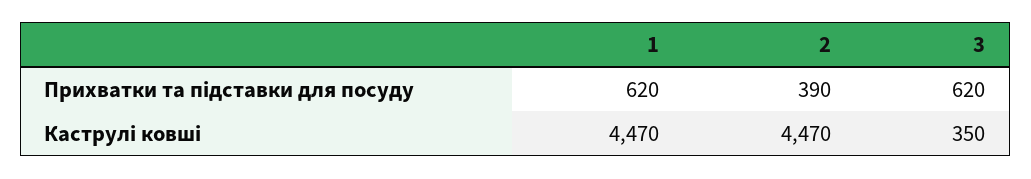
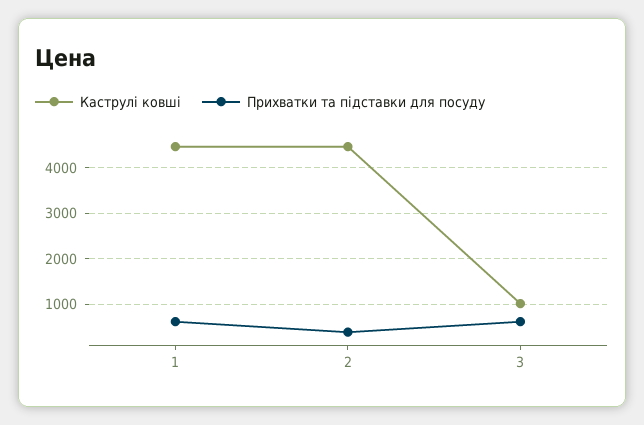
  {
    "Прихватки та підставки для посуду": {
      "1": 620,
      "2": 390,
      "3": 620
    },
    "Каструлі ковші": {
      "1": 4470,
      "2": 4470,
-     "3": 350
+     "3": 1000
    }
  }

